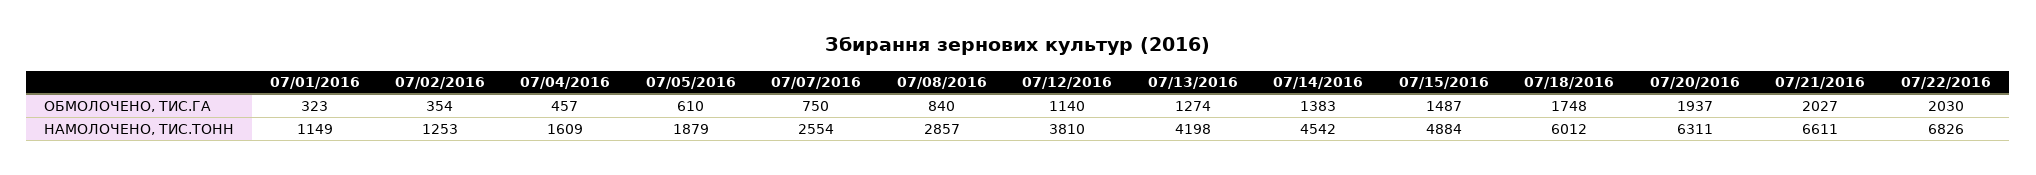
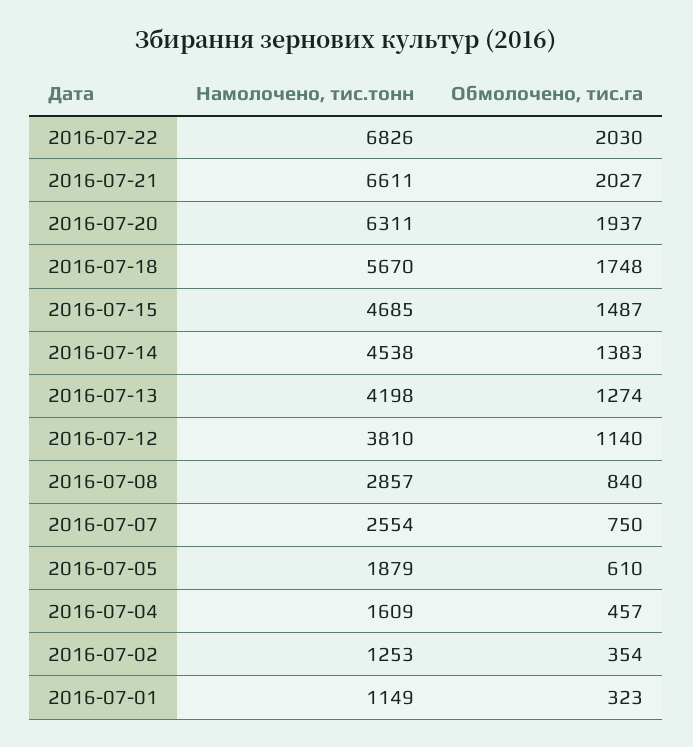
  {
    "07/01/2016": {
      "ОБМОЛОЧЕНО, ТИС.ГА": 323,
      "НАМОЛОЧЕНО, ТИС.ТОНН": 1149
    },
    "07/02/2016": {
      "ОБМОЛОЧЕНО, ТИС.ГА": 354,
      "НАМОЛОЧЕНО, ТИС.ТОНН": 1253
    },
    "07/04/2016": {
      "ОБМОЛОЧЕНО, ТИС.ГА": 457,
      "НАМОЛОЧЕНО, ТИС.ТОНН": 1609
    },
    "07/05/2016": {
      "ОБМОЛОЧЕНО, ТИС.ГА": 610,
      "НАМОЛОЧЕНО, ТИС.ТОНН": 1879
    },
    "07/07/2016": {
      "ОБМОЛОЧЕНО, ТИС.ГА": 750,
      "НАМОЛОЧЕНО, ТИС.ТОНН": 2554
    },
    "07/08/2016": {
      "ОБМОЛОЧЕНО, ТИС.ГА": 840,
      "НАМОЛОЧЕНО, ТИС.ТОНН": 2857
    },
    "07/12/2016": {
      "ОБМОЛОЧЕНО, ТИС.ГА": 1140,
      "НАМОЛОЧЕНО, ТИС.ТОНН": 3810
    },
    "07/13/2016": {
      "ОБМОЛОЧЕНО, ТИС.ГА": 1274,
      "НАМОЛОЧЕНО, ТИС.ТОНН": 4198
    },
    "07/14/2016": {
      "ОБМОЛОЧЕНО, ТИС.ГА": 1383,
-     "НАМОЛОЧЕНО, ТИС.ТОНН": 4542
+     "НАМОЛОЧЕНО, ТИС.ТОНН": 4538
    },
    "07/15/2016": {
      "ОБМОЛОЧЕНО, ТИС.ГА": 1487,
-     "НАМОЛОЧЕНО, ТИС.ТОНН": 4884
+     "НАМОЛОЧЕНО, ТИС.ТОНН": 4685
    },
    "07/18/2016": {
      "ОБМОЛОЧЕНО, ТИС.ГА": 1748,
-     "НАМОЛОЧЕНО, ТИС.ТОНН": 6012
+     "НАМОЛОЧЕНО, ТИС.ТОНН": 5670
    },
    "07/20/2016": {
      "ОБМОЛОЧЕНО, ТИС.ГА": 1937,
      "НАМОЛОЧЕНО, ТИС.ТОНН": 6311
    },
    "07/21/2016": {
      "ОБМОЛОЧЕНО, ТИС.ГА": 2027,
      "НАМОЛОЧЕНО, ТИС.ТОНН": 6611
    },
    "07/22/2016": {
      "ОБМОЛОЧЕНО, ТИС.ГА": 2030,
      "НАМОЛОЧЕНО, ТИС.ТОНН": 6826
    }
  }

